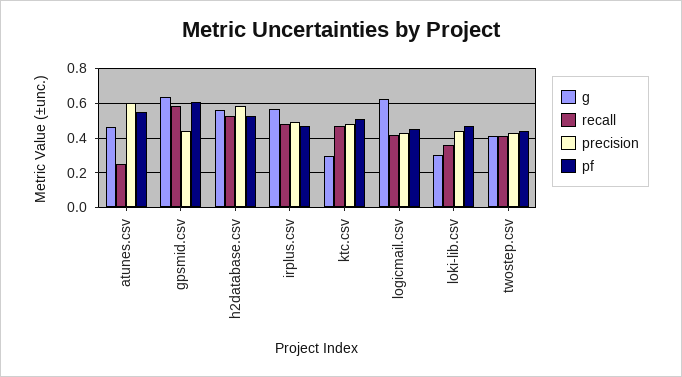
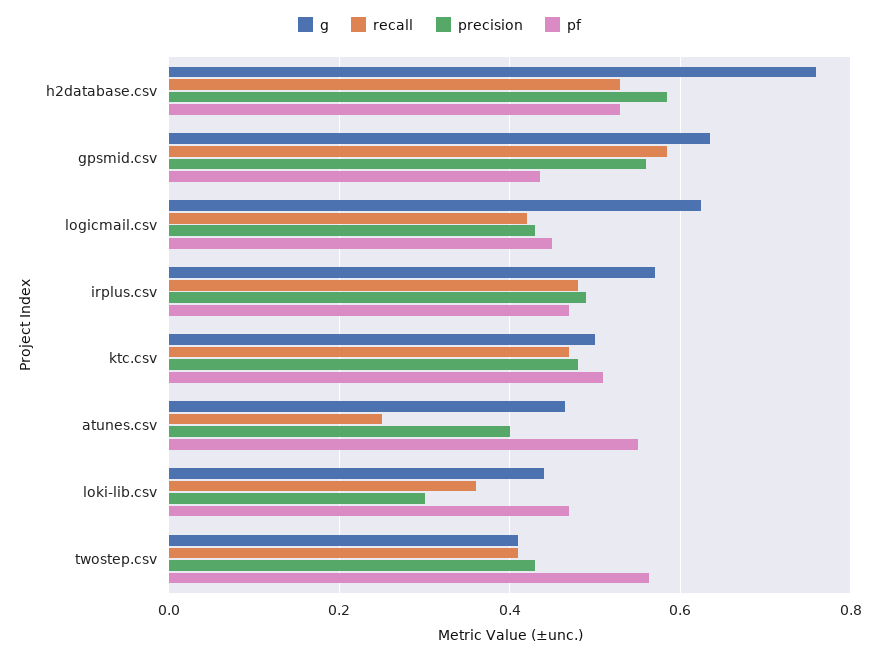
  {
    "g": {
      "atunes.csv": 0.46,
      "gpsmid.csv": 0.64,
-     "h2database.csv": 0.55,
+     "h2database.csv": 0.76,
      "irplus.csv": 0.58,
-     "ktc.csv": 0.3,
+     "ktc.csv": 0.5,
      "logicmail.csv": 0.62,
-     "loki-lib.csv": 0.3,
+     "loki-lib.csv": 0.44,
      "twostep.csv": 0.42
    },
    "recall": {
      "atunes.csv": 0.26,
      "gpsmid.csv": 0.58,
      "h2database.csv": 0.54,
      "irplus.csv": 0.48,
      "ktc.csv": 0.48,
      "logicmail.csv": 0.42,
      "loki-lib.csv": 0.36,
      "twostep.csv": 0.42
    },
    "precision": {
-     "atunes.csv": 0.6,
+     "atunes.csv": 0.4,
-     "gpsmid.csv": 0.45,
+     "gpsmid.csv": 0.56,
      "h2database.csv": 0.58,
      "irplus.csv": 0.5,
      "ktc.csv": 0.48,
      "logicmail.csv": 0.44,
-     "loki-lib.csv": 0.45,
+     "loki-lib.csv": 0.3,
      "twostep.csv": 0.44
    },
    "pf": {
      "atunes.csv": 0.56,
-     "gpsmid.csv": 0.6,
+     "gpsmid.csv": 0.44,
      "h2database.csv": 0.54,
      "irplus.csv": 0.48,
      "ktc.csv": 0.52,
      "logicmail.csv": 0.46,
      "loki-lib.csv": 0.48,
-     "twostep.csv": 0.45
+     "twostep.csv": 0.56
    }
  }

